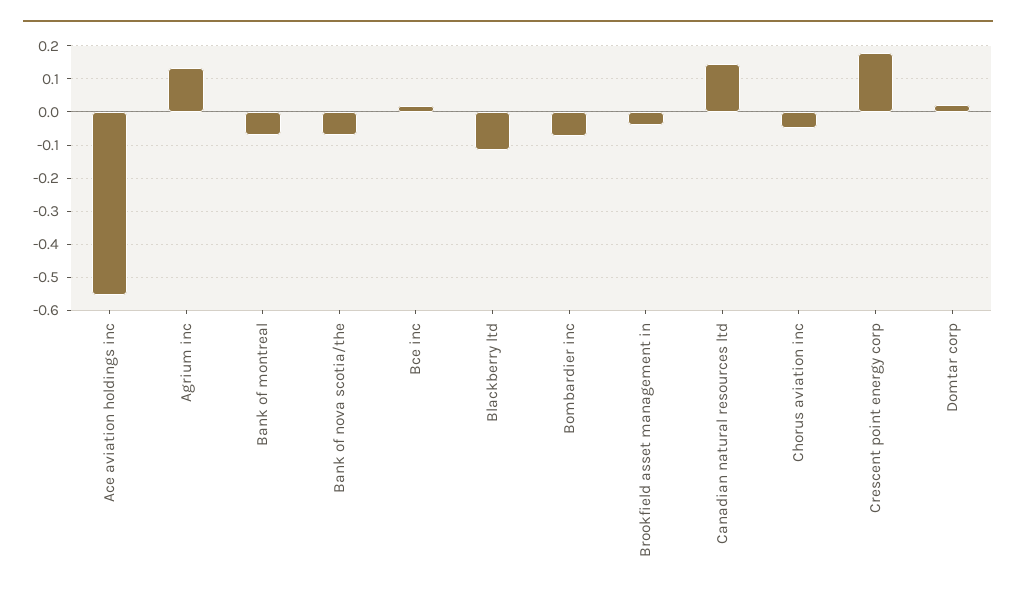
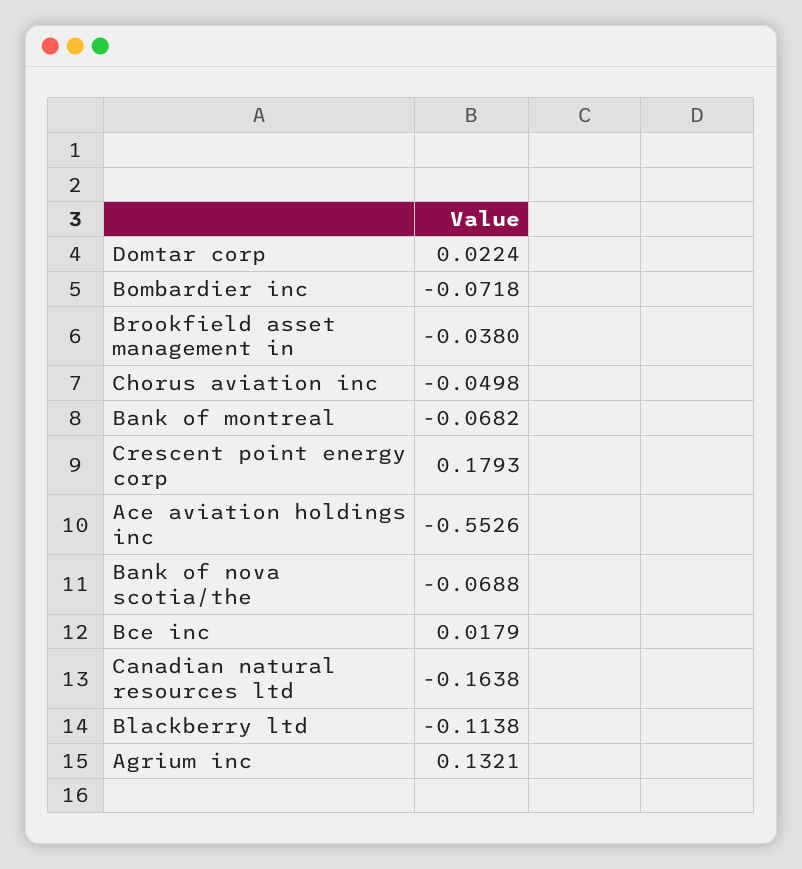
  {
    "Ace aviation holdings inc": -0.5526,
    "Agrium inc": 0.1321,
    "Bank of montreal": -0.0682,
    "Bank of nova scotia/the": -0.0688,
    "Bce inc": 0.0179,
    "Blackberry ltd": -0.1138,
    "Bombardier inc": -0.0718,
    "Brookfield asset management in": -0.038,
-   "Canadian natural resources ltd": 0.14,
+   "Canadian natural resources ltd": -0.1638,
    "Chorus aviation inc": -0.0498,
    "Crescent point energy corp": 0.1793,
    "Domtar corp": 0.0224
  }

